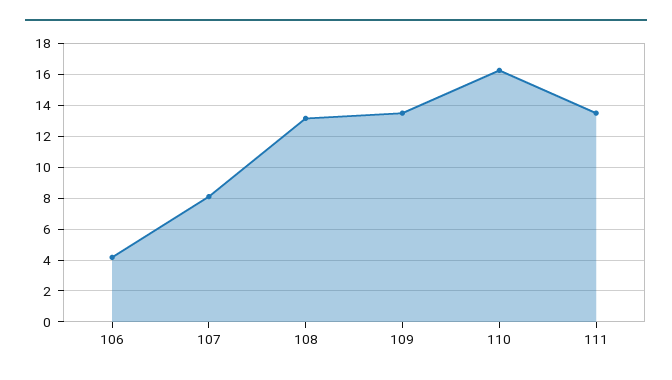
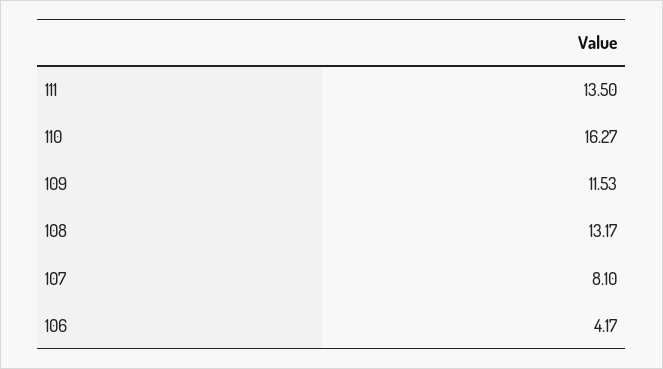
  {
    "106": 4.17,
    "107": 8.1,
    "108": 13.17,
-   "109": 13.5,
+   "109": 11.53,
    "110": 16.27,
    "111": 13.5
  }

